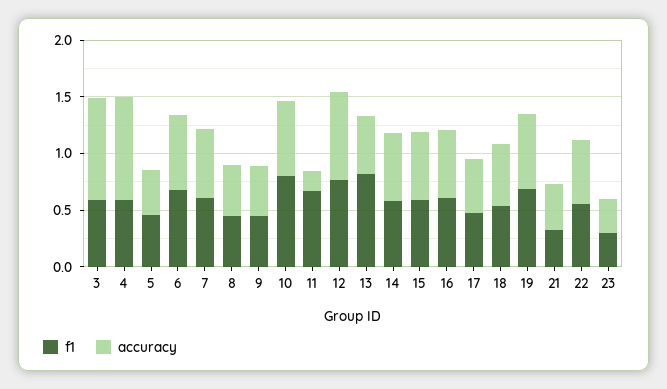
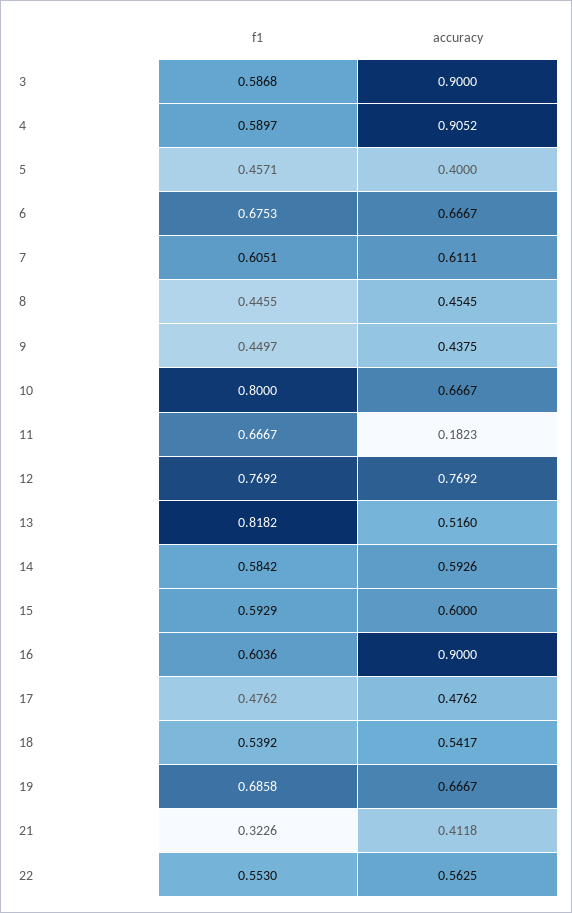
  {
    "f1": {
      "3": 0.5868,
      "4": 0.5897,
      "5": 0.4571,
      "6": 0.6753,
      "7": 0.6051,
      "8": 0.4455,
      "9": 0.4497,
      "10": 0.8,
      "11": 0.6667,
      "12": 0.7692,
      "13": 0.8182,
      "14": 0.5842,
      "15": 0.5929,
      "16": 0.6036,
      "17": 0.4762,
      "18": 0.5392,
      "19": 0.6858,
      "21": 0.3226,
-     "22": 0.553,
+     "22": 0.553
-     "23": 0.3
    },
    "accuracy": {
      "3": 0.9,
      "4": 0.9052,
      "5": 0.4,
      "6": 0.6667,
      "7": 0.6111,
      "8": 0.4545,
      "9": 0.4375,
      "10": 0.6667,
      "11": 0.1823,
      "12": 0.7692,
      "13": 0.516,
      "14": 0.5926,
      "15": 0.6,
-     "16": 0.6,
+     "16": 0.9,
      "17": 0.4762,
      "18": 0.5417,
      "19": 0.6667,
      "21": 0.4118,
-     "22": 0.5625,
+     "22": 0.5625
-     "23": 0.3
    }
  }

